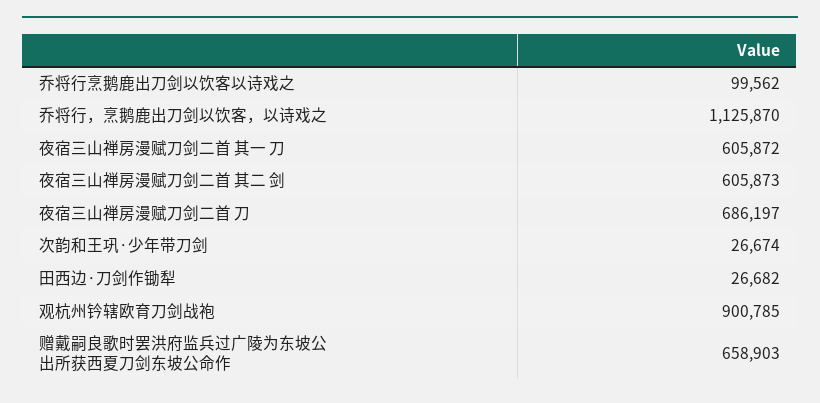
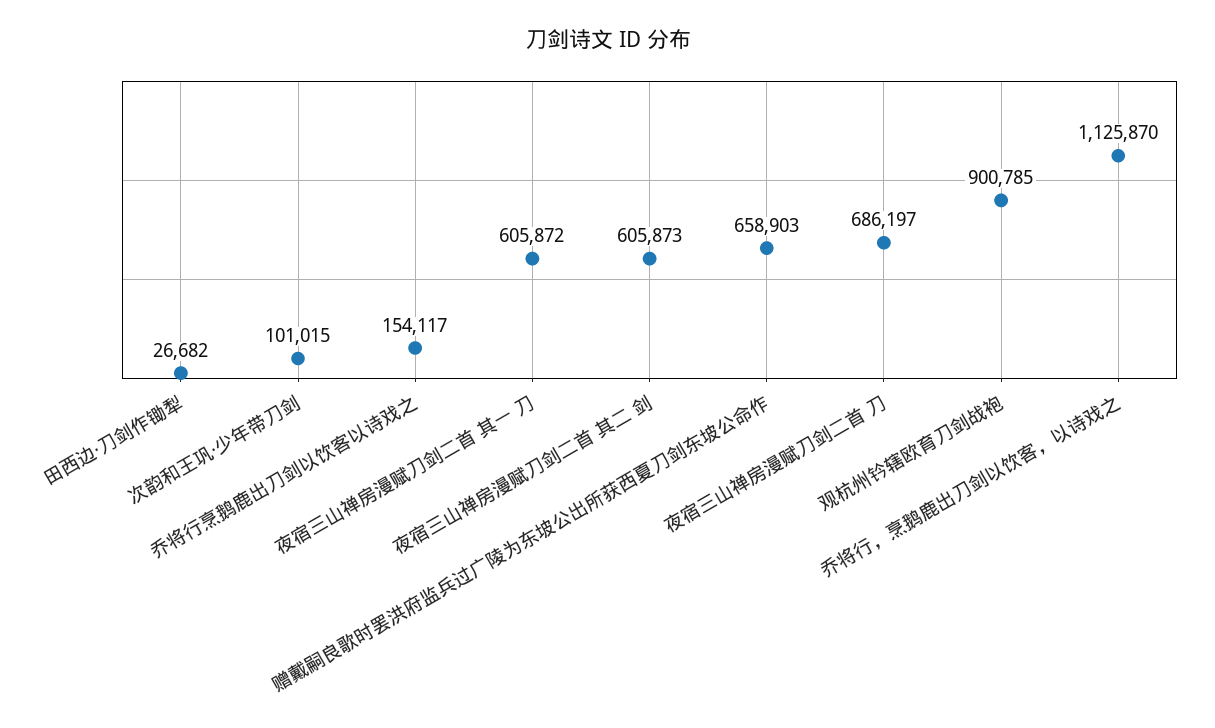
  {
-   "乔将行烹鹅鹿出刀剑以饮客以诗戏之": 99562,
+   "乔将行烹鹅鹿出刀剑以饮客以诗戏之": 154117,
    "乔将行，烹鹅鹿出刀剑以饮客，以诗戏之": 1125870,
    "夜宿三山禅房漫赋刀剑二首 其一 刀": 605872,
    "夜宿三山禅房漫赋刀剑二首 其二 剑": 605873,
    "夜宿三山禅房漫赋刀剑二首 刀": 686197,
-   "次韵和王巩·少年带刀剑": 26674,
+   "次韵和王巩·少年带刀剑": 101015,
    "田西边·刀剑作锄犁": 26682,
    "观杭州钤辖欧育刀剑战袍": 900785,
    "赠戴嗣良歌时罢洪府监兵过广陵为东坡公出所获西夏刀剑东坡公命作": 658903
  }

